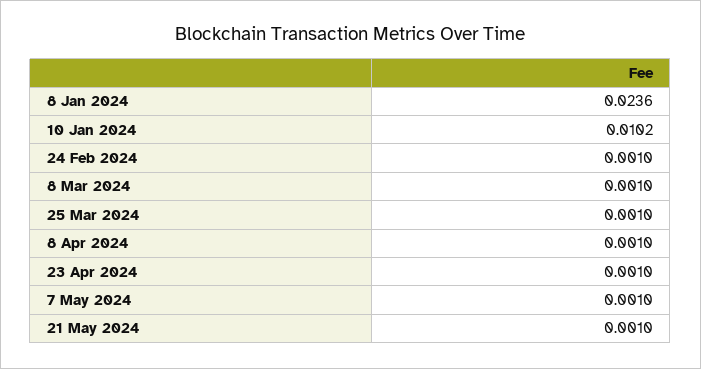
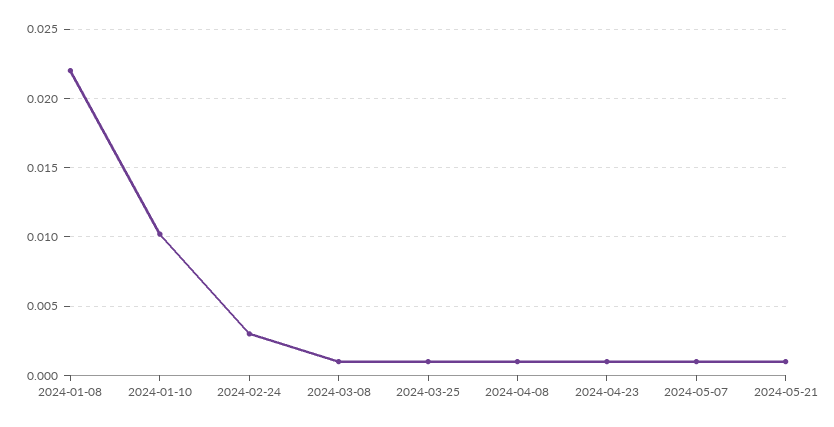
  {
-   "8 Jan 2024": 0.0236,
+   "8 Jan 2024": 0.022,
    "10 Jan 2024": 0.0102,
-   "24 Feb 2024": 0.001,
+   "24 Feb 2024": 0.003,
    "8 Mar 2024": 0.001,
    "25 Mar 2024": 0.001,
    "8 Apr 2024": 0.001,
    "23 Apr 2024": 0.001,
    "7 May 2024": 0.001,
    "21 May 2024": 0.001
  }

